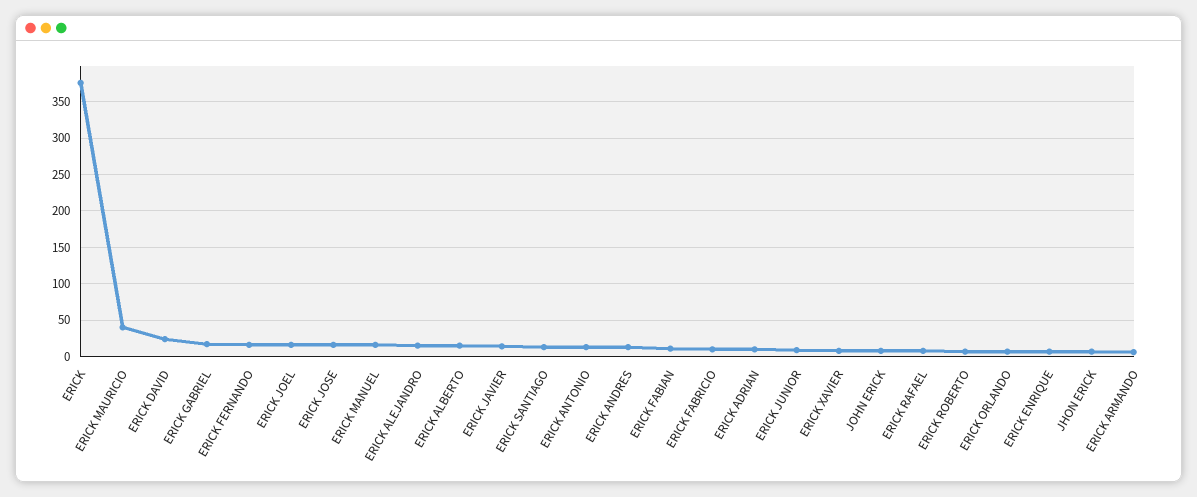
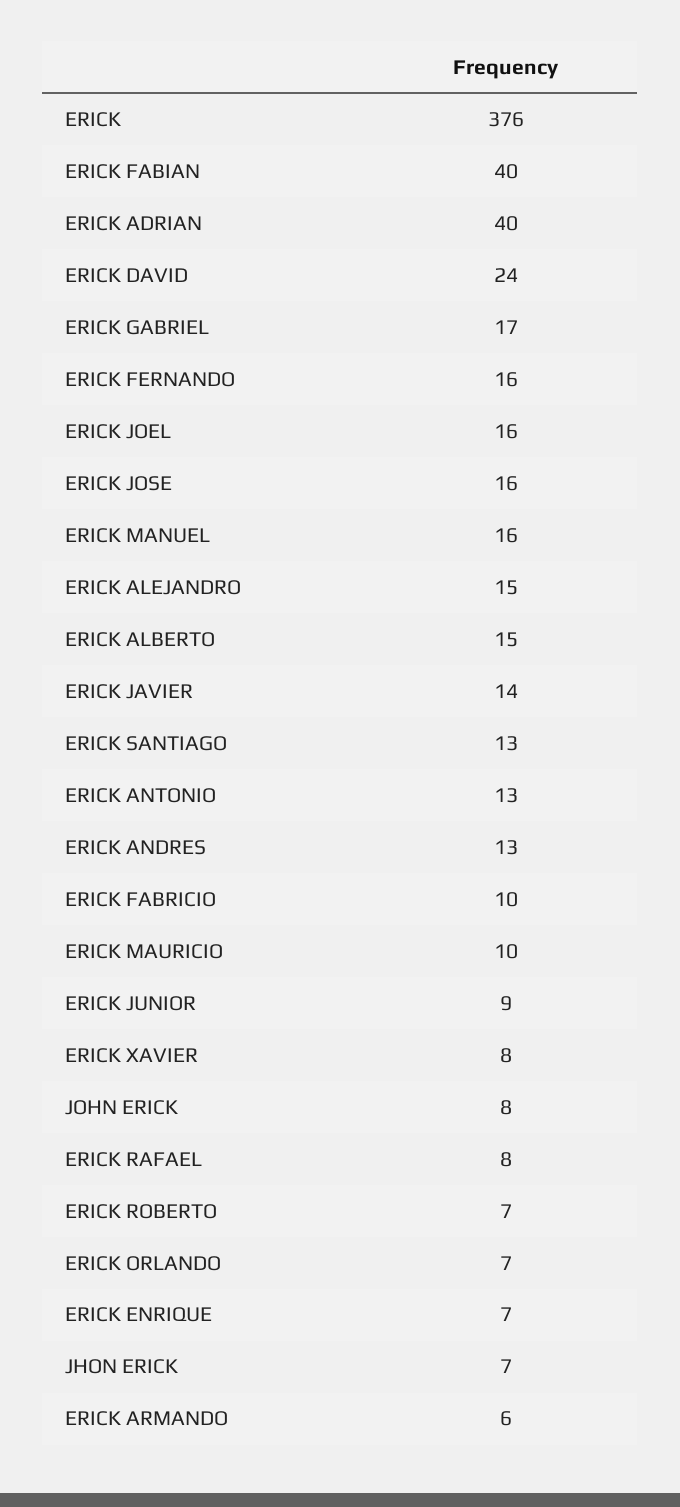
  {
    "ERICK": 376,
-   "ERICK MAURICIO": 40,
+   "ERICK MAURICIO": 10,
    "ERICK DAVID": 24,
    "ERICK GABRIEL": 17,
    "ERICK FERNANDO": 16,
    "ERICK JOEL": 16,
    "ERICK JOSE": 16,
    "ERICK MANUEL": 16,
    "ERICK ALEJANDRO": 15,
    "ERICK ALBERTO": 15,
    "ERICK JAVIER": 14,
    "ERICK SANTIAGO": 13,
    "ERICK ANTONIO": 13,
    "ERICK ANDRES": 13,
-   "ERICK FABIAN": 10,
+   "ERICK FABIAN": 40,
    "ERICK FABRICIO": 10,
-   "ERICK ADRIAN": 10,
+   "ERICK ADRIAN": 40,
    "ERICK JUNIOR": 9,
    "ERICK XAVIER": 8,
    "JOHN ERICK": 8,
    "ERICK RAFAEL": 8,
    "ERICK ROBERTO": 7,
    "ERICK ORLANDO": 7,
    "ERICK ENRIQUE": 7,
    "JHON ERICK": 7,
    "ERICK ARMANDO": 6
  }

